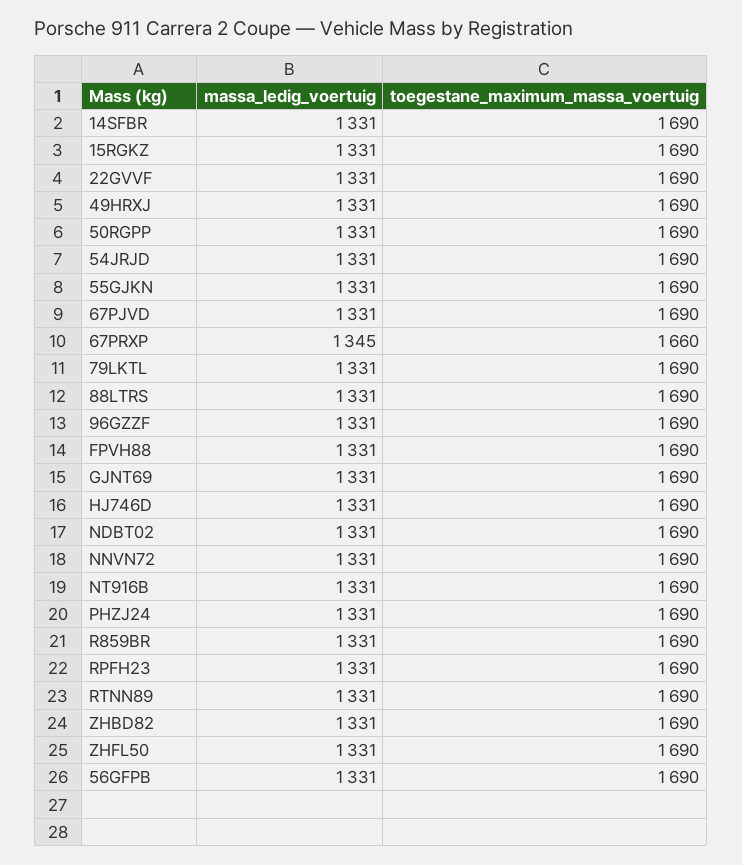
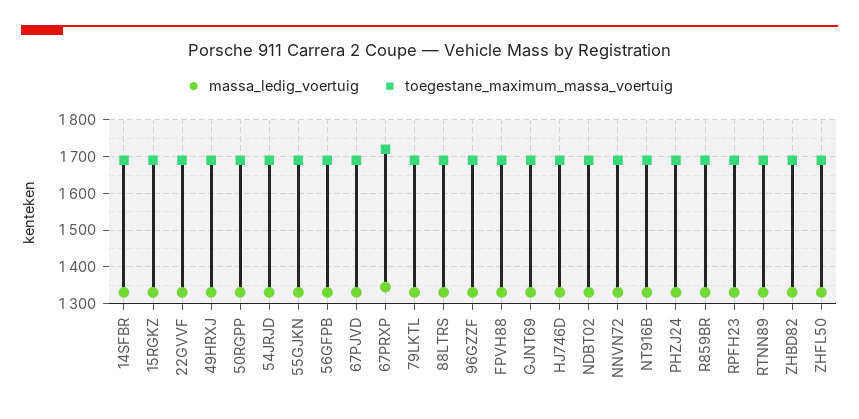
  {
    "massa_ledig_voertuig": {
      "14SFBR": 1331,
      "15RGKZ": 1331,
      "22GVVF": 1331,
      "49HRXJ": 1331,
      "50RGPP": 1331,
      "54JRJD": 1331,
      "55GJKN": 1331,
      "67PJVD": 1331,
      "67PRXP": 1345,
      "79LKTL": 1331,
      "88LTRS": 1331,
      "96GZZF": 1331,
      "FPVH88": 1331,
      "GJNT69": 1331,
      "HJ746D": 1331,
      "NDBT02": 1331,
      "NNVN72": 1331,
      "NT916B": 1331,
      "PHZJ24": 1331,
      "R859BR": 1331,
      "RPFH23": 1331,
      "RTNN89": 1331,
      "ZHBD82": 1331,
      "ZHFL50": 1331,
      "56GFPB": 1331
    },
    "toegestane_maximum_massa_voertuig": {
      "14SFBR": 1690,
      "15RGKZ": 1690,
      "22GVVF": 1690,
      "49HRXJ": 1690,
      "50RGPP": 1690,
      "54JRJD": 1690,
      "55GJKN": 1690,
      "67PJVD": 1690,
-     "67PRXP": 1660,
+     "67PRXP": 1720,
      "79LKTL": 1690,
      "88LTRS": 1690,
      "96GZZF": 1690,
      "FPVH88": 1690,
      "GJNT69": 1690,
      "HJ746D": 1690,
      "NDBT02": 1690,
      "NNVN72": 1690,
      "NT916B": 1690,
      "PHZJ24": 1690,
      "R859BR": 1690,
      "RPFH23": 1690,
      "RTNN89": 1690,
      "ZHBD82": 1690,
      "ZHFL50": 1690,
      "56GFPB": 1690
    }
  }

